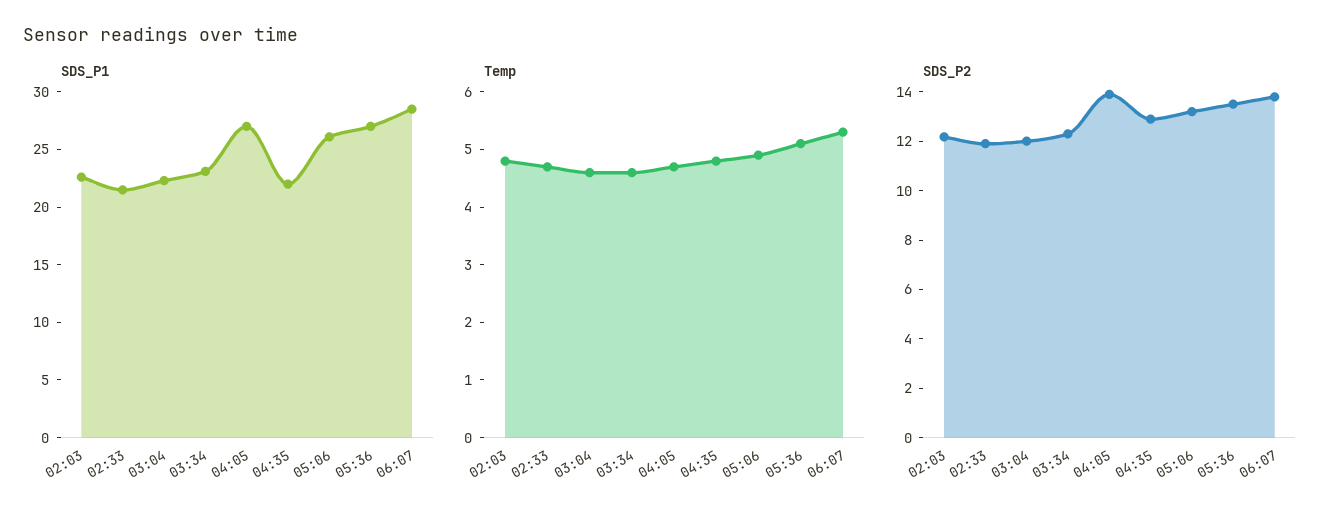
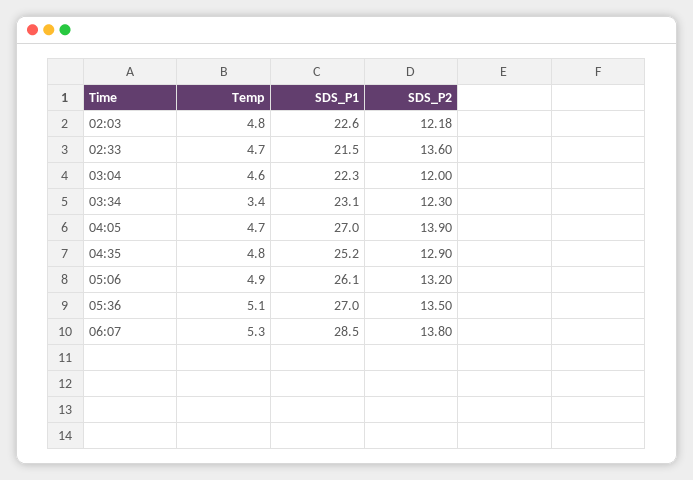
  {
    "SDS_P1": {
      "02:03": 22.6,
      "02:33": 21.5,
      "03:04": 22.3,
      "03:34": 23.1,
      "04:05": 27,
-     "04:35": 22,
+     "04:35": 25.2,
      "05:06": 26.1,
      "05:36": 27,
      "06:07": 28.5
    },
    "Temp": {
      "02:03": 4.8,
      "02:33": 4.7,
      "03:04": 4.6,
-     "03:34": 4.5,
+     "03:34": 3.4,
      "04:05": 4.7,
      "04:35": 4.8,
      "05:06": 4.9,
      "05:36": 5.1,
      "06:07": 5.3
    },
    "SDS_P2": {
      "02:03": 12.18,
-     "02:33": 12,
+     "02:33": 13.6,
      "03:04": 12,
      "03:34": 12.3,
      "04:05": 13.9,
      "04:35": 12.9,
      "05:06": 13.2,
      "05:36": 13.5,
      "06:07": 13.8
    }
  }

